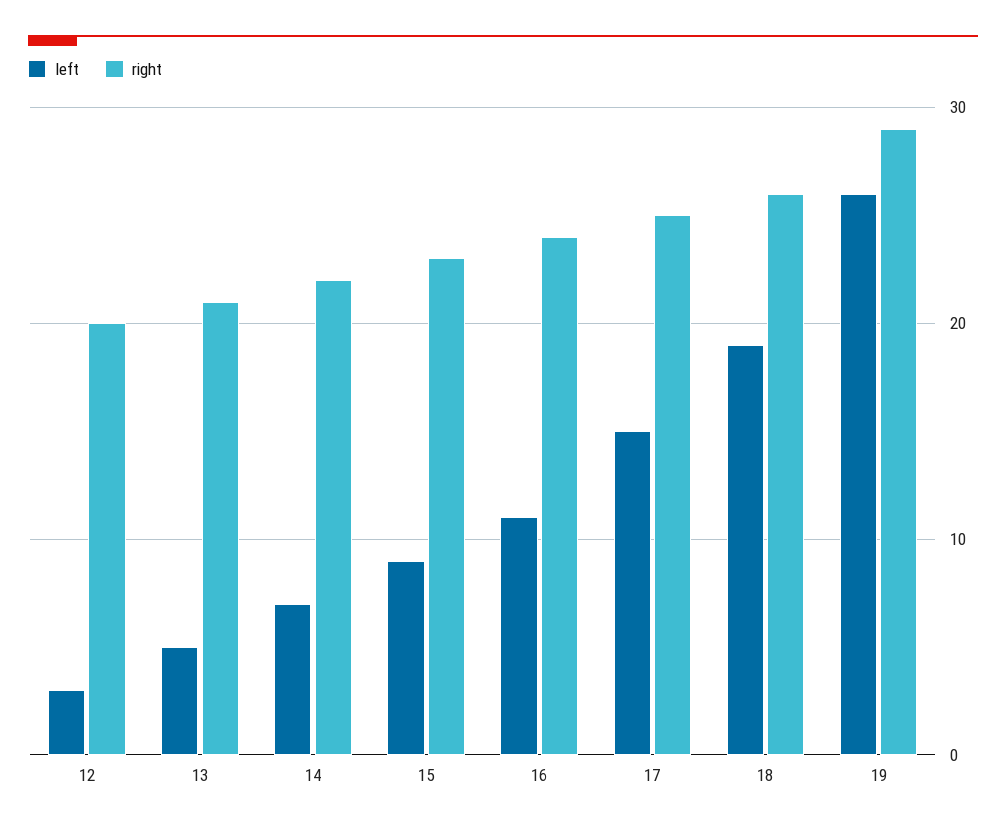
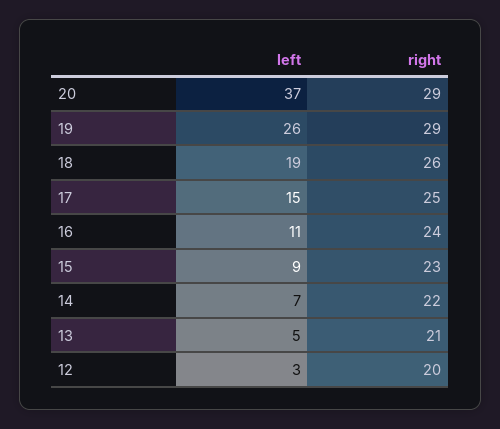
  {
    "left": {
      "12": 3,
      "13": 5,
      "14": 7,
      "15": 9,
      "16": 11,
      "17": 15,
      "18": 19,
-     "19": 26
+     "19": 26,
+     "20": 37
    },
    "right": {
      "12": 20,
      "13": 21,
      "14": 22,
      "15": 23,
      "16": 24,
      "17": 25,
      "18": 26,
-     "19": 29
+     "19": 29,
+     "20": 29
    }
  }

